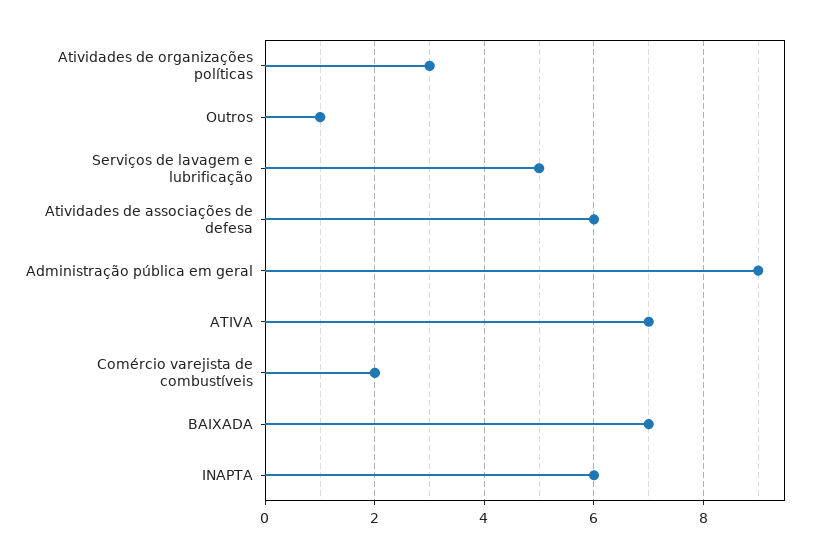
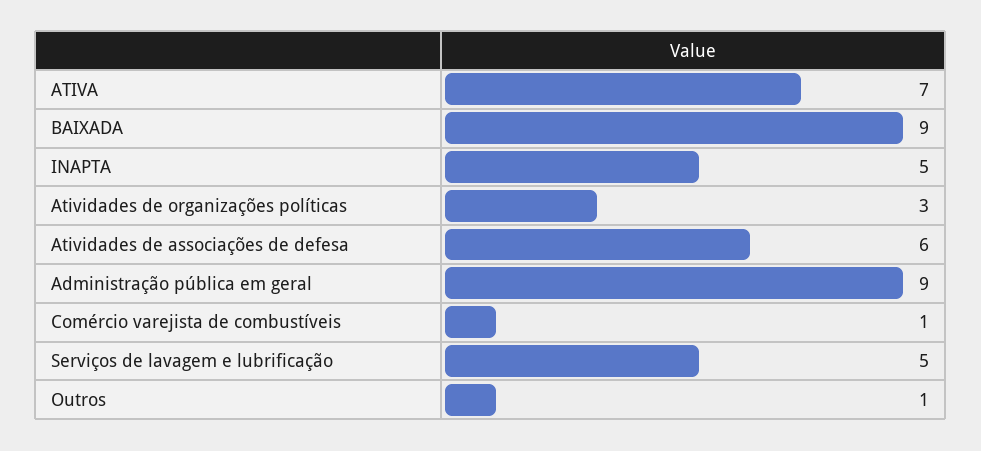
  {
    "Atividades de organizações políticas": 3,
    "Outros": 1,
    "Serviços de lavagem e lubrificação": 5,
    "Atividades de associações de defesa": 6,
    "Administração pública em geral": 9,
    "ATIVA": 7,
-   "Comércio varejista de combustíveis": 2,
+   "Comércio varejista de combustíveis": 1,
-   "BAIXADA": 7,
+   "BAIXADA": 9,
-   "INAPTA": 6
+   "INAPTA": 5
  }

